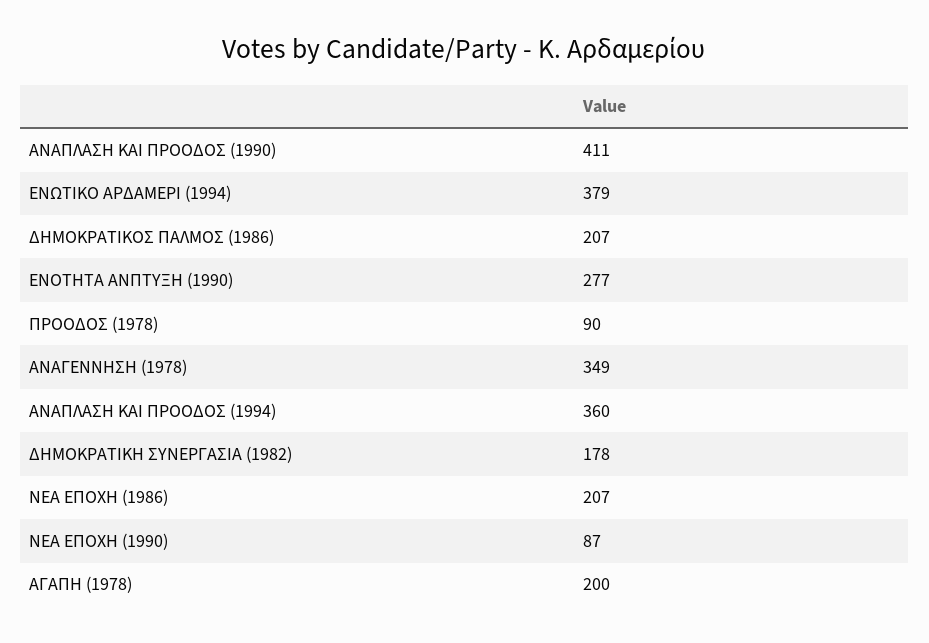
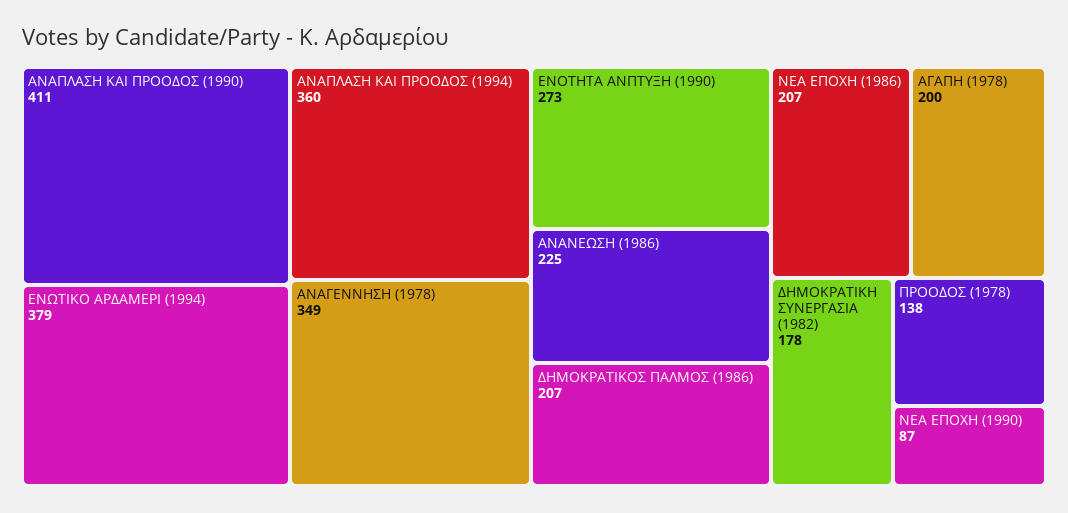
  {
    "ΑΝΑΠΛΑΣΗ ΚΑΙ ΠΡΟΟΔΟΣ (1990)": 411,
    "ΕΝΩΤΙΚΟ ΑΡΔΑΜΕΡΙ (1994)": 379,
    "ΔΗΜΟΚΡΑΤΙΚΟΣ ΠΑΛΜΟΣ (1986)": 207,
-   "ΕΝΟΤΗΤΑ ΑΝΠΤΥΞΗ (1990)": 277,
+   "ΕΝΟΤΗΤΑ ΑΝΠΤΥΞΗ (1990)": 273,
-   "ΠΡΟΟΔΟΣ (1978)": 90,
+   "ΠΡΟΟΔΟΣ (1978)": 138,
    "ΑΝΑΓΕΝΝΗΣΗ (1978)": 349,
    "ΑΝΑΠΛΑΣΗ ΚΑΙ ΠΡΟΟΔΟΣ (1994)": 360,
    "ΔΗΜΟΚΡΑΤΙΚΗ ΣΥΝΕΡΓΑΣΙΑ (1982)": 178,
    "ΝΕΑ ΕΠΟΧΗ (1986)": 207,
    "ΝΕΑ ΕΠΟΧΗ (1990)": 87,
-   "ΑΓΑΠΗ (1978)": 200
+   "ΑΓΑΠΗ (1978)": 200,
+   "ΑΝΑΝΕΩΣΗ (1986)": 225
  }

